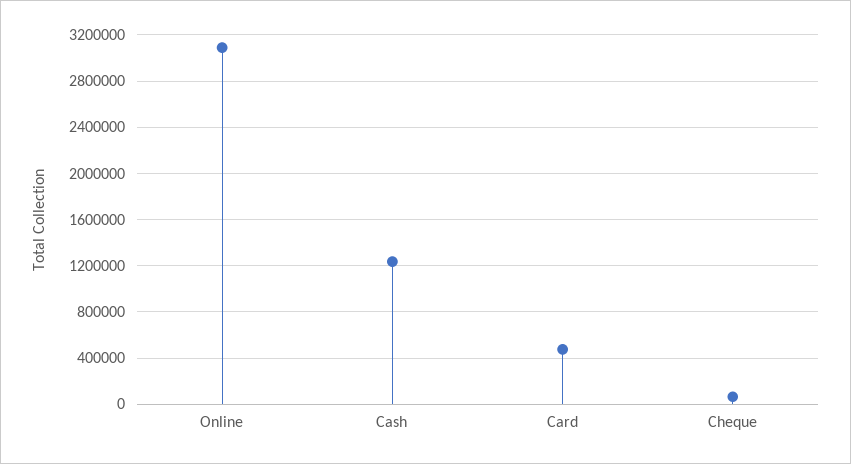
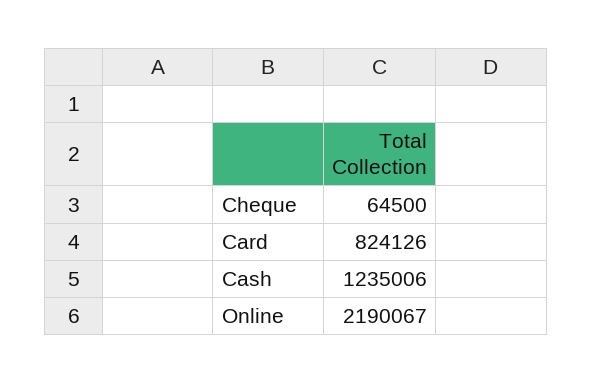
  {
-   "Online": 3100000,
+   "Online": 2190067,
    "Cash": 1235006,
-   "Card": 500000,
+   "Card": 824126,
    "Cheque": 64500
  }

